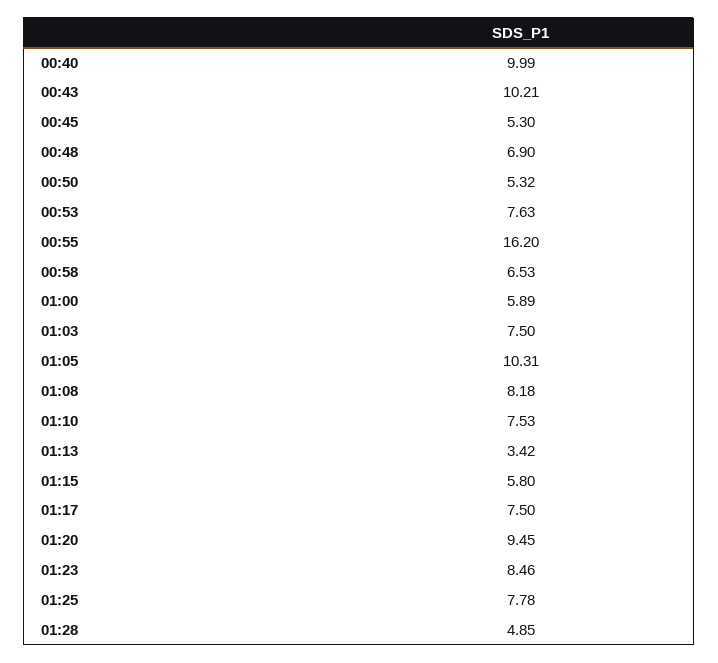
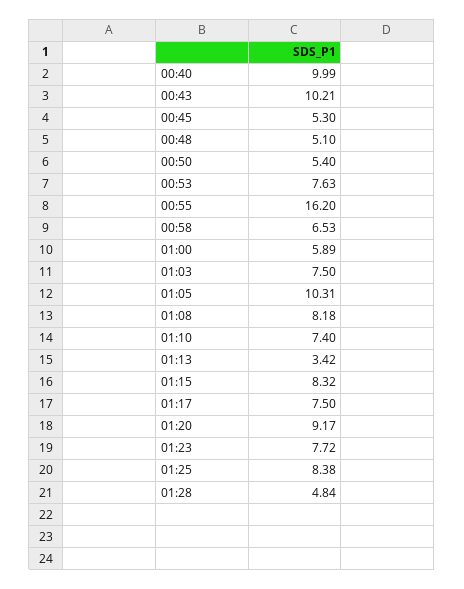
  {
    "00:40": 9.99,
    "00:43": 10.21,
    "00:45": 5.3,
-   "00:48": 6.9,
+   "00:48": 5.1,
-   "00:50": 5.32,
+   "00:50": 5.4,
    "00:53": 7.63,
    "00:55": 16.2,
    "00:58": 6.53,
    "01:00": 5.89,
    "01:03": 7.5,
    "01:05": 10.31,
    "01:08": 8.18,
-   "01:10": 7.53,
+   "01:10": 7.4,
    "01:13": 3.42,
-   "01:15": 5.8,
+   "01:15": 8.32,
    "01:17": 7.5,
-   "01:20": 9.45,
+   "01:20": 9.17,
-   "01:23": 8.46,
+   "01:23": 7.72,
-   "01:25": 7.78,
+   "01:25": 8.38,
-   "01:28": 4.85
+   "01:28": 4.84
  }

